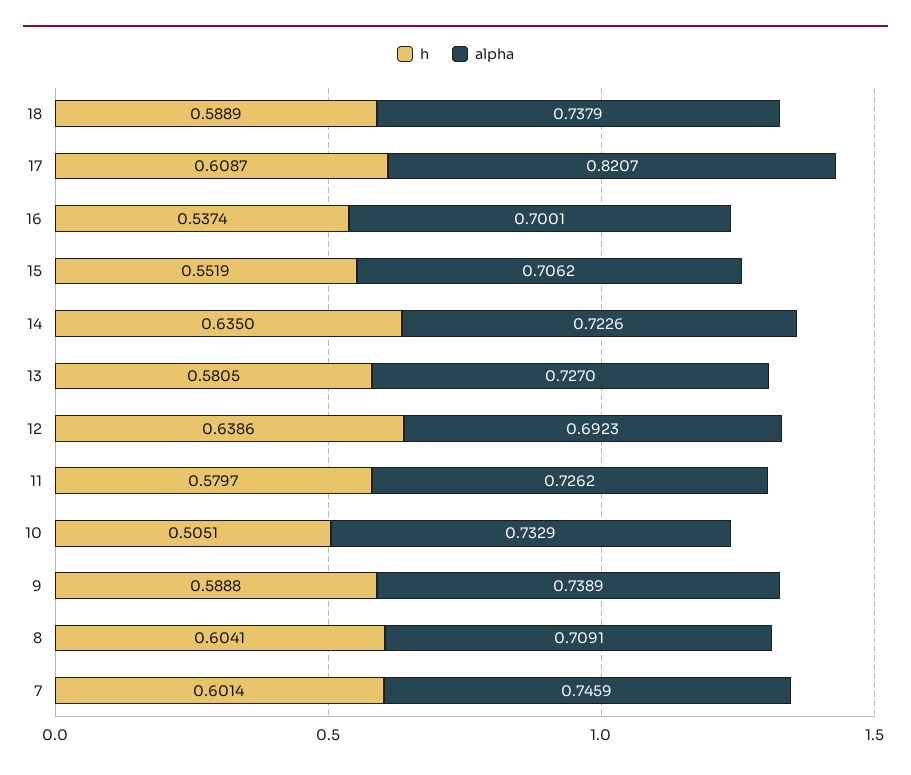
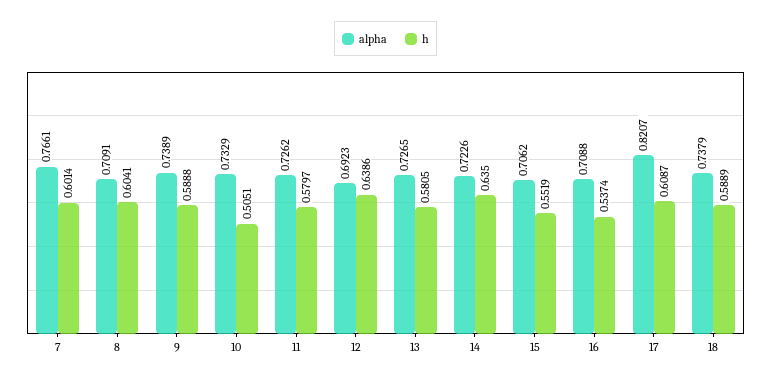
  {
    "h": {
      "18": 0.5889,
      "17": 0.6087,
      "16": 0.5374,
      "15": 0.5519,
      "14": 0.635,
      "13": 0.5805,
      "12": 0.6386,
      "11": 0.5797,
      "10": 0.5051,
      "9": 0.5888,
      "8": 0.6041,
      "7": 0.6014
    },
    "alpha": {
      "18": 0.7379,
      "17": 0.8207,
-     "16": 0.7001,
+     "16": 0.7088,
      "15": 0.7062,
      "14": 0.7226,
-     "13": 0.727,
+     "13": 0.7265,
      "12": 0.6923,
      "11": 0.7262,
      "10": 0.7329,
      "9": 0.7389,
      "8": 0.7091,
-     "7": 0.7459
+     "7": 0.7661
    }
  }

